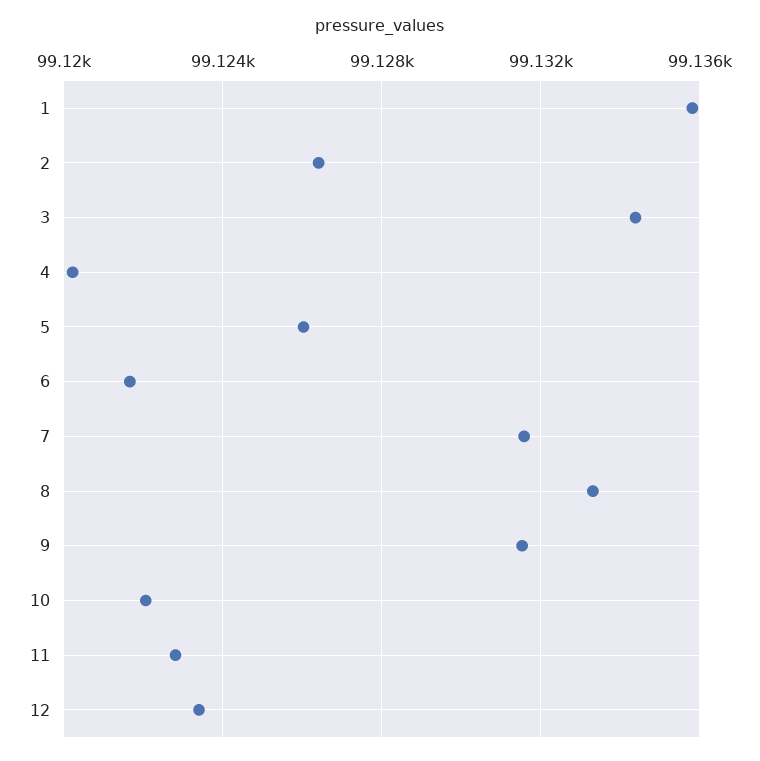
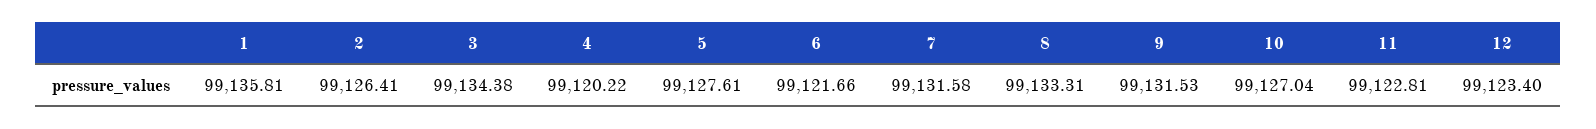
  {
    "1": 99135.81,
    "2": 99126.41,
    "3": 99134.38,
    "4": 99120.22,
-   "5": 99126,
+   "5": 99127.61,
    "6": 99121.66,
    "7": 99131.58,
    "8": 99133.31,
    "9": 99131.53,
-   "10": 99122,
+   "10": 99127.04,
    "11": 99122.81,
    "12": 99123.4
  }

